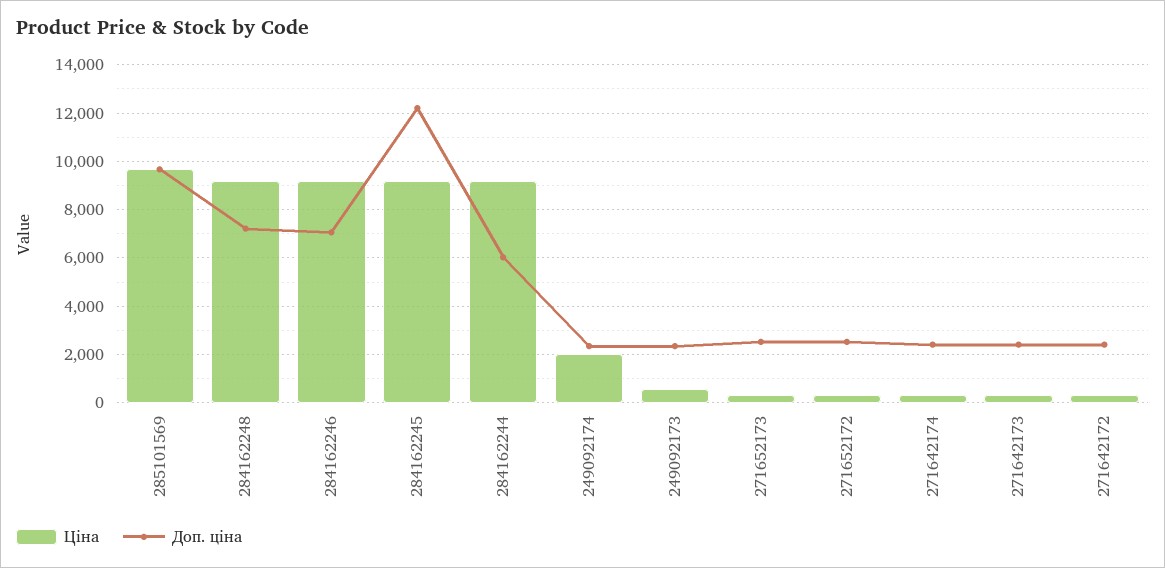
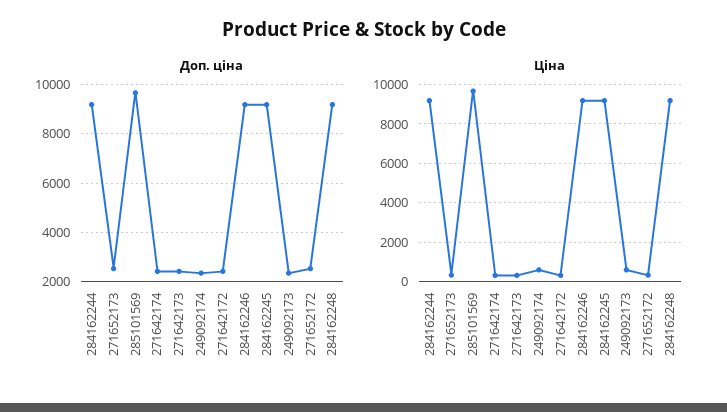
  {
    "Ціна": {
      "285101569": 9750,
      "284162248": 9250,
      "284162246": 9250,
      "284162245": 9250,
      "284162244": 9250,
-     "249092174": 2000,
+     "249092174": 500,
      "249092173": 500,
      "271652173": 250,
      "271652172": 250,
      "271642174": 250,
      "271642173": 250,
      "271642172": 250
    },
    "Доп. ціна": {
      "285101569": 9750,
-     "284162248": 7250,
+     "284162248": 9250,
-     "284162246": 7000,
+     "284162246": 9250,
-     "284162245": 12250,
+     "284162245": 9250,
-     "284162244": 6000,
+     "284162244": 9250,
      "249092174": 2250,
      "249092173": 2250,
      "271652173": 2500,
      "271652172": 2500,
      "271642174": 2500,
      "271642173": 2500,
      "271642172": 2500
    }
  }

